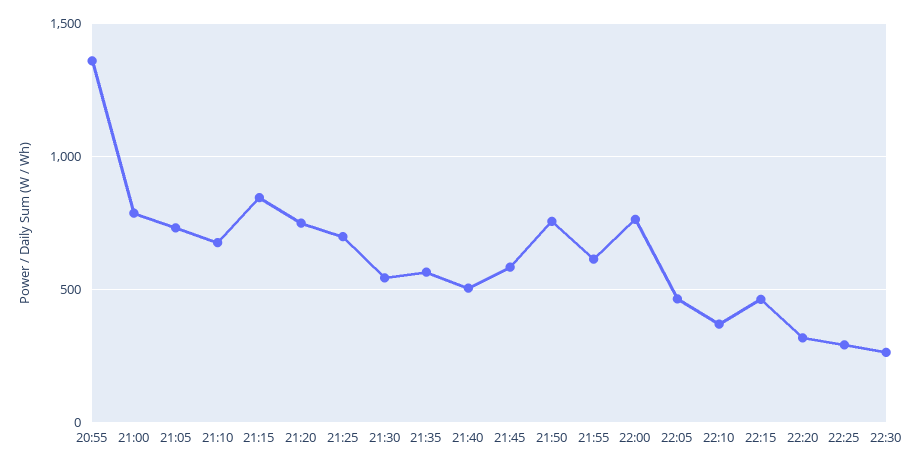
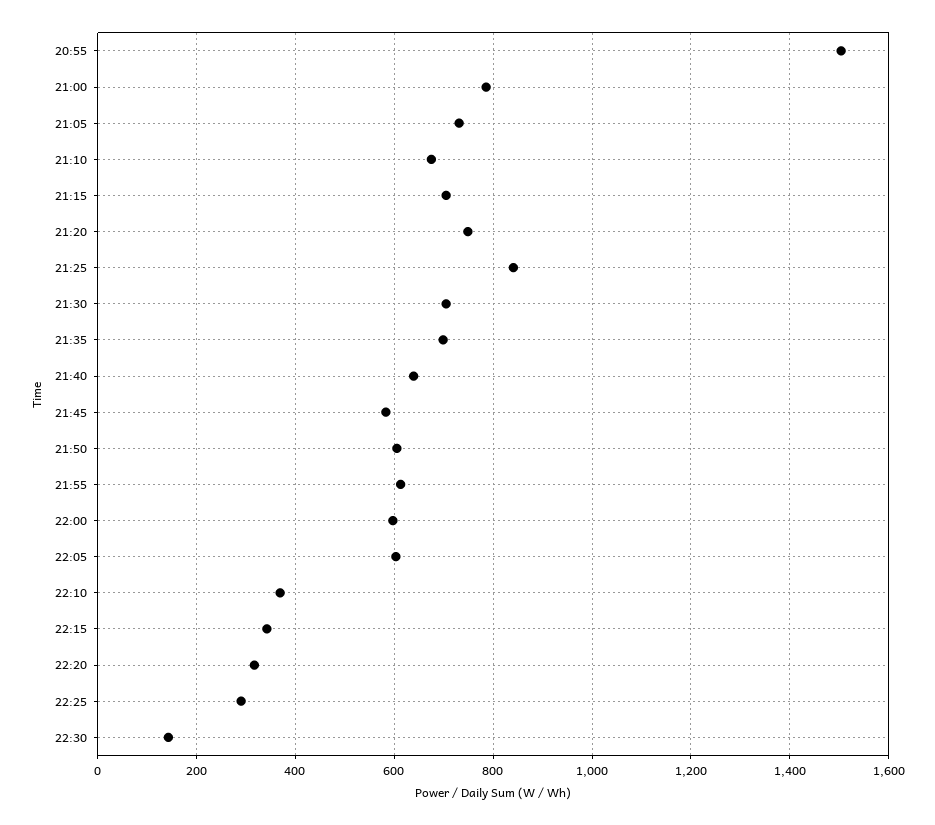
  {
-   "20:55": 1350,
+   "20:55": 1500,
    "21:00": 780,
    "21:05": 740,
    "21:10": 680,
-   "21:15": 850,
+   "21:15": 700,
    "21:20": 740,
-   "21:25": 700,
+   "21:25": 840,
-   "21:30": 550,
+   "21:30": 700,
-   "21:35": 550,
+   "21:35": 700,
-   "21:40": 500,
+   "21:40": 640,
    "21:45": 580,
-   "21:50": 750,
+   "21:50": 600,
    "21:55": 620,
-   "22:00": 750,
+   "22:00": 600,
-   "22:05": 450,
+   "22:05": 600,
    "22:10": 360,
-   "22:15": 450,
+   "22:15": 340,
    "22:20": 320,
    "22:25": 300,
-   "22:30": 250
+   "22:30": 140
  }

